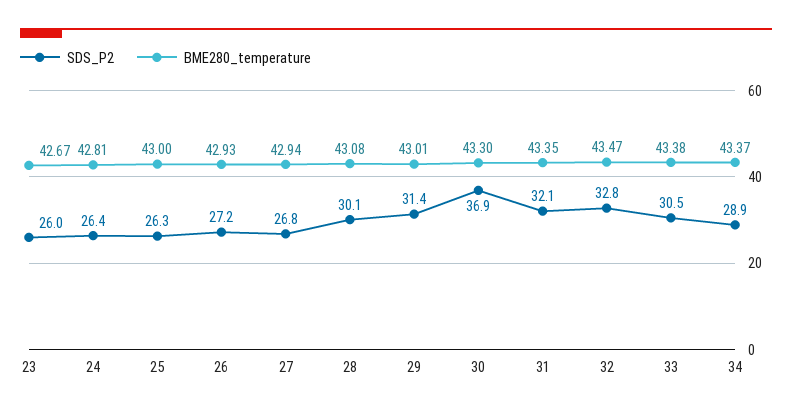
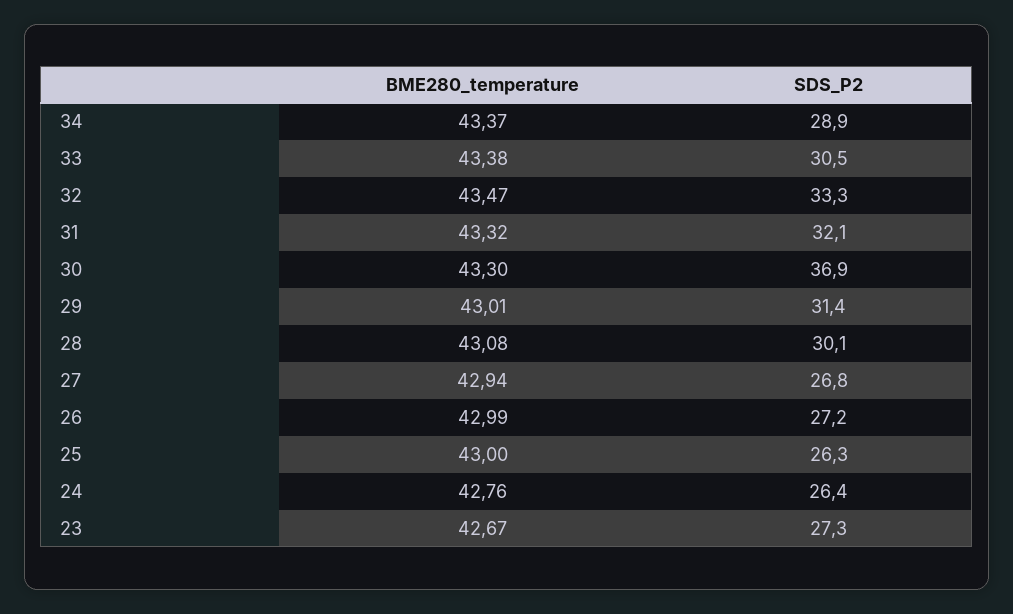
  {
    "SDS_P2": {
-     "23": 26,
+     "23": 27.3,
      "24": 26.4,
      "25": 26.3,
      "26": 27.2,
      "27": 26.8,
      "28": 30.1,
      "29": 31.4,
      "30": 36.9,
      "31": 32.1,
-     "32": 32.8,
+     "32": 33.3,
      "33": 30.5,
      "34": 28.9
    },
    "BME280_temperature": {
      "23": 42.67,
-     "24": 42.81,
+     "24": 42.76,
      "25": 43,
-     "26": 42.93,
+     "26": 42.99,
      "27": 42.94,
      "28": 43.08,
      "29": 43.01,
      "30": 43.3,
-     "31": 43.35,
+     "31": 43.32,
      "32": 43.47,
      "33": 43.38,
      "34": 43.37
    }
  }

